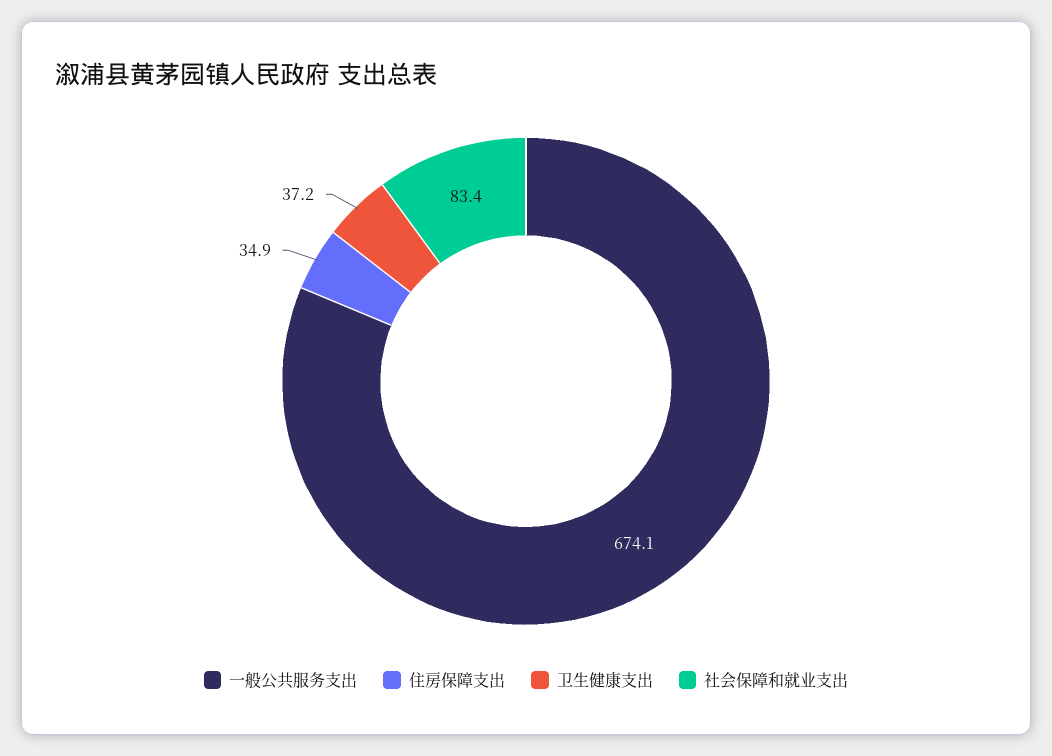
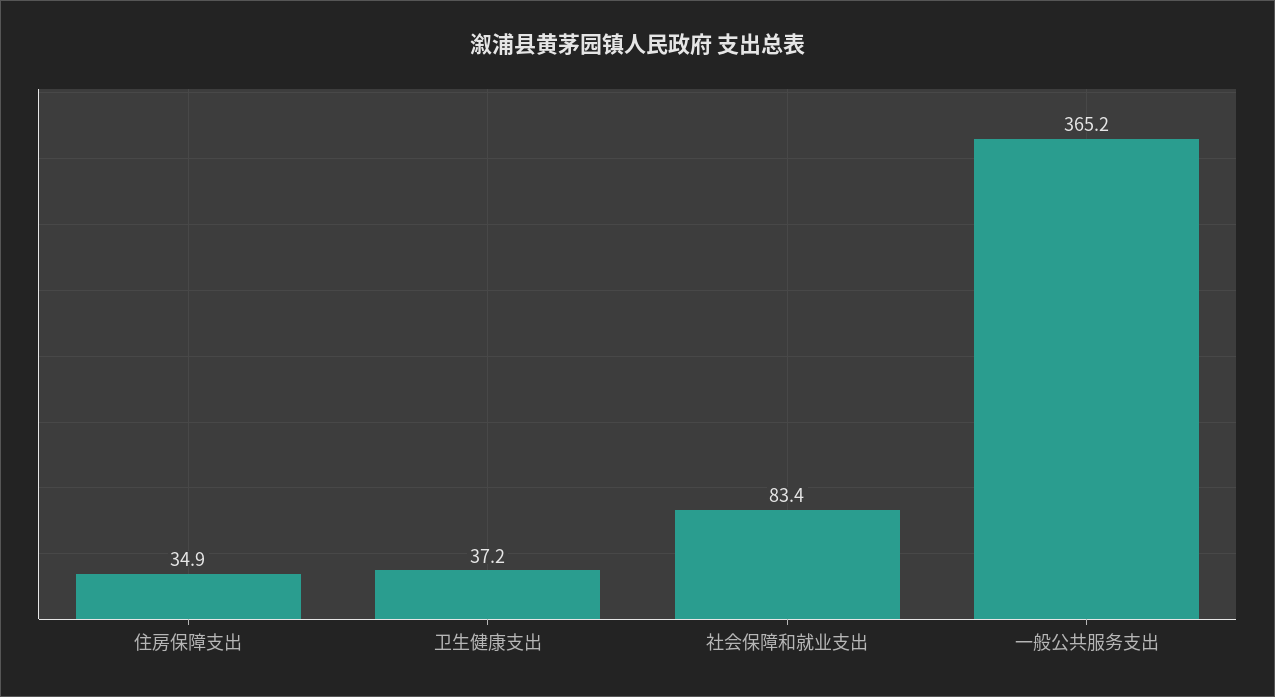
  {
-   "一般公共服务支出": 674.1,
+   "一般公共服务支出": 365.2,
    "住房保障支出": 34.9,
    "卫生健康支出": 37.2,
    "社会保障和就业支出": 83.4
  }

